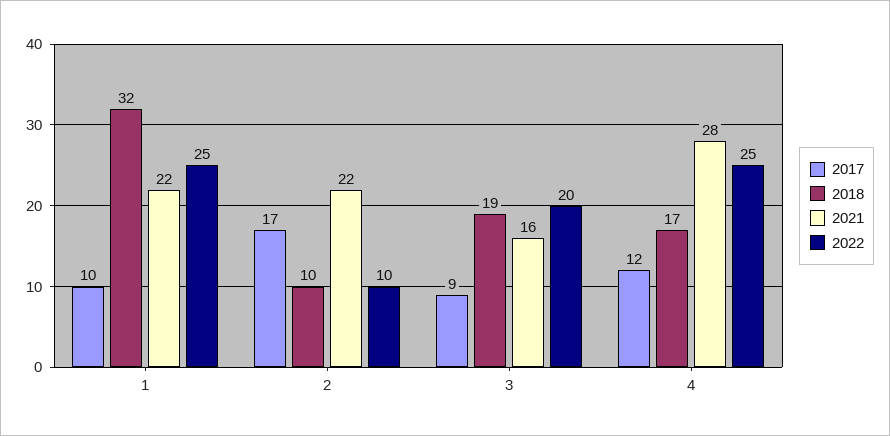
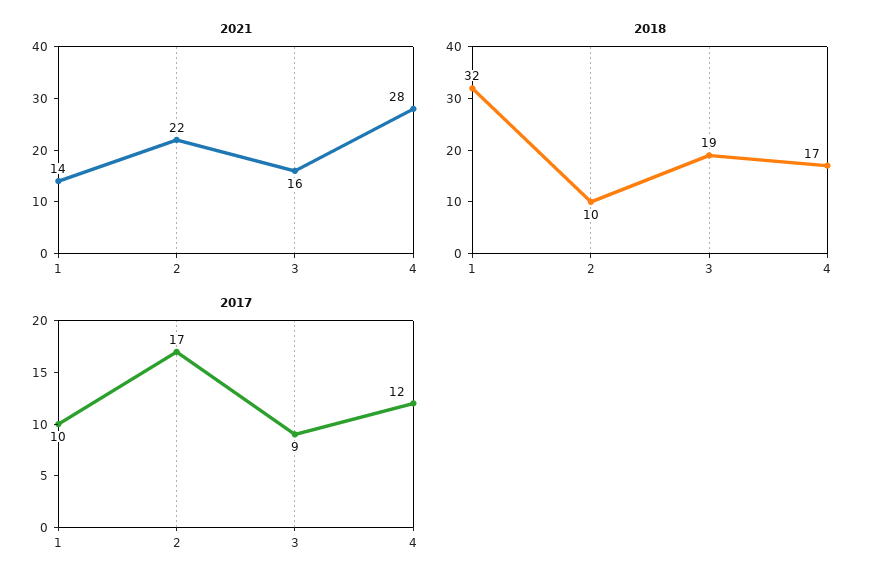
  {
    "2017": {
      "1": 10,
      "2": 17,
      "3": 9,
      "4": 12
    },
    "2018": {
      "1": 32,
      "2": 10,
      "3": 19,
      "4": 17
    },
    "2021": {
-     "1": 22,
+     "1": 14,
      "2": 22,
      "3": 16,
      "4": 28
-   },
+   }
-   "2022": {
-     "1": 25,
-     "2": 10,
-     "3": 20,
-     "4": 25
-   }
  }

